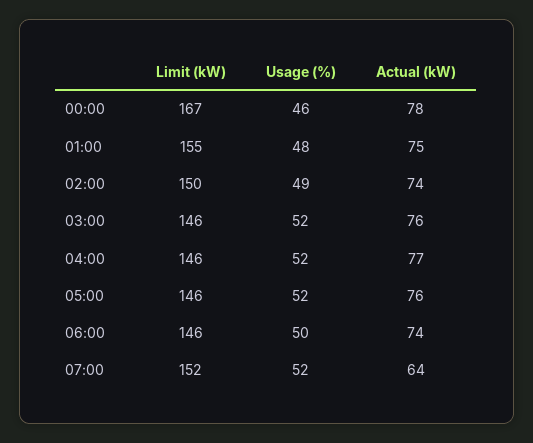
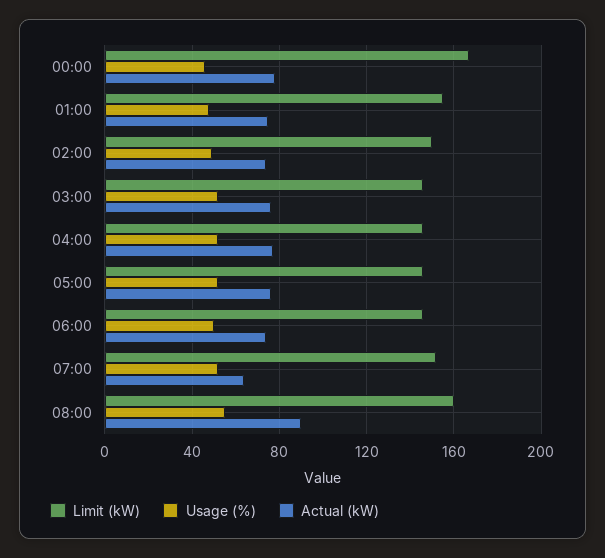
  {
    "Limit (kW)": {
      "00:00": 167,
      "01:00": 155,
      "02:00": 150,
      "03:00": 146,
      "04:00": 146,
      "05:00": 146,
      "06:00": 146,
-     "07:00": 152
+     "07:00": 152,
+     "08:00": 160
    },
    "Usage (%)": {
      "00:00": 46,
      "01:00": 48,
      "02:00": 49,
      "03:00": 52,
      "04:00": 52,
      "05:00": 52,
      "06:00": 50,
-     "07:00": 52
+     "07:00": 52,
+     "08:00": 55
    },
    "Actual (kW)": {
      "00:00": 78,
      "01:00": 75,
      "02:00": 74,
      "03:00": 76,
      "04:00": 77,
      "05:00": 76,
      "06:00": 74,
-     "07:00": 64
+     "07:00": 64,
+     "08:00": 90
    }
  }

